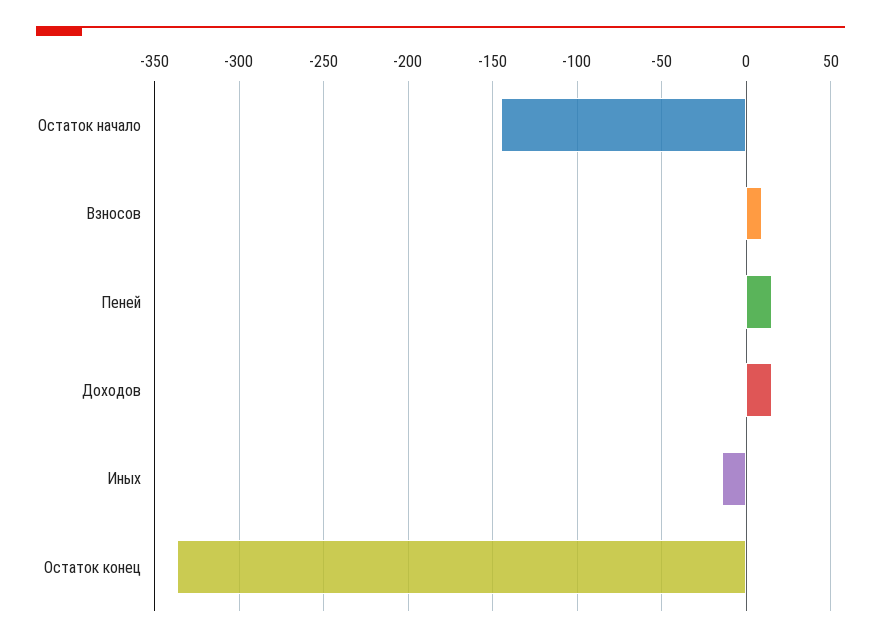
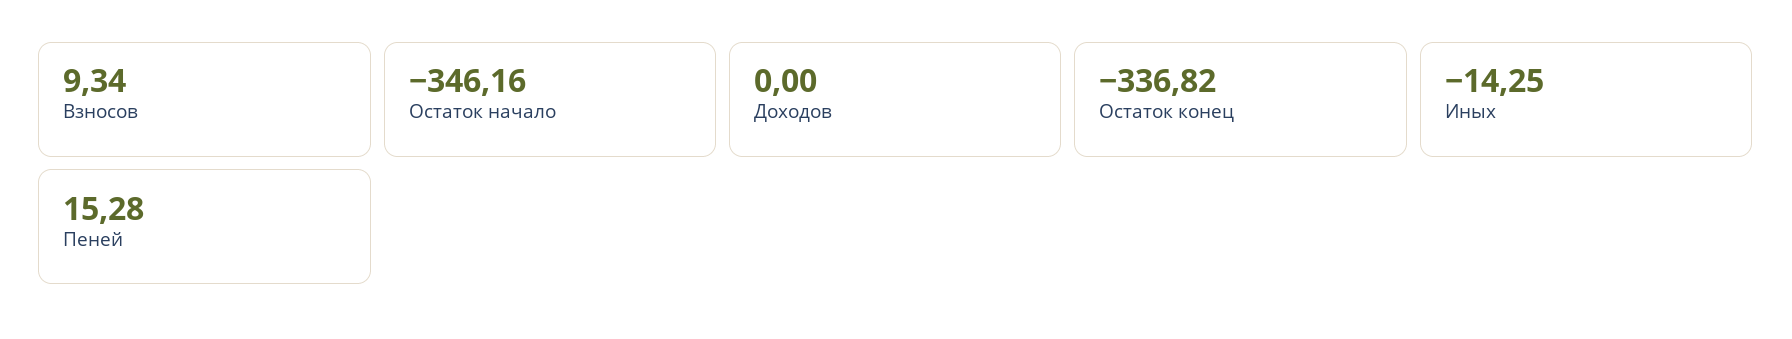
  {
-   "Остаток начало": -145,
+   "Остаток начало": -346.16,
    "Взносов": 9.34,
    "Пеней": 15.28,
-   "Доходов": 15,
+   "Доходов": 0,
    "Иных": -14.25,
    "Остаток конец": -336.82
  }

